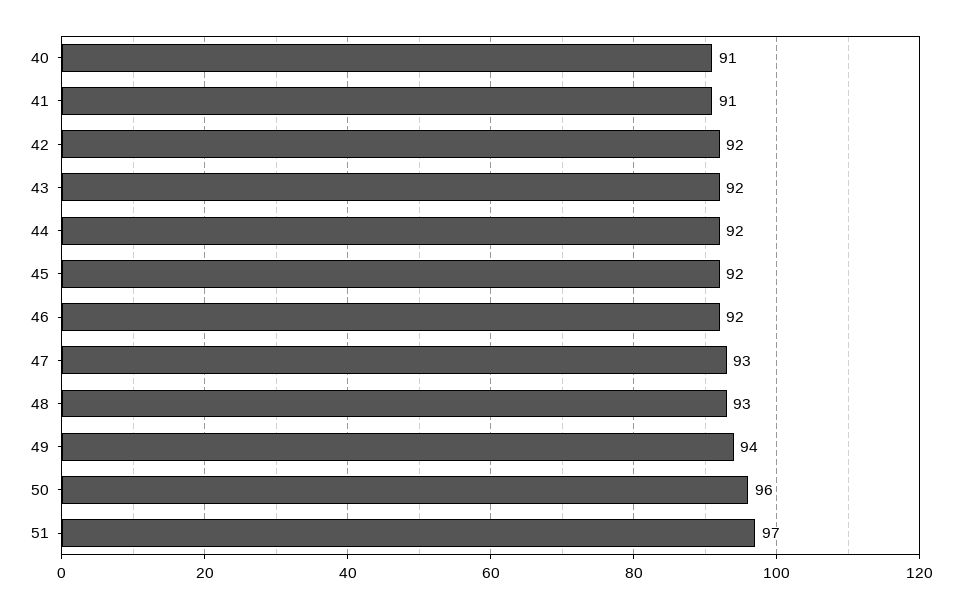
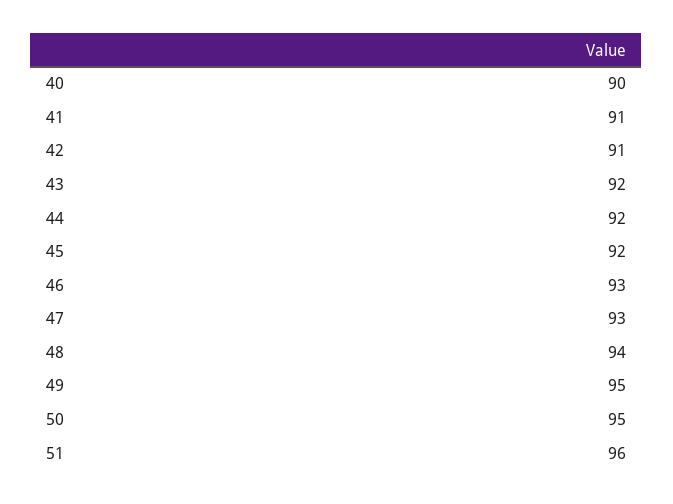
  {
-   "40": 91,
+   "40": 90,
    "41": 91,
-   "42": 92,
+   "42": 91,
    "43": 92,
    "44": 92,
    "45": 92,
-   "46": 92,
+   "46": 93,
    "47": 93,
-   "48": 93,
+   "48": 94,
-   "49": 94,
+   "49": 95,
-   "50": 96,
+   "50": 95,
-   "51": 97
+   "51": 96
  }

